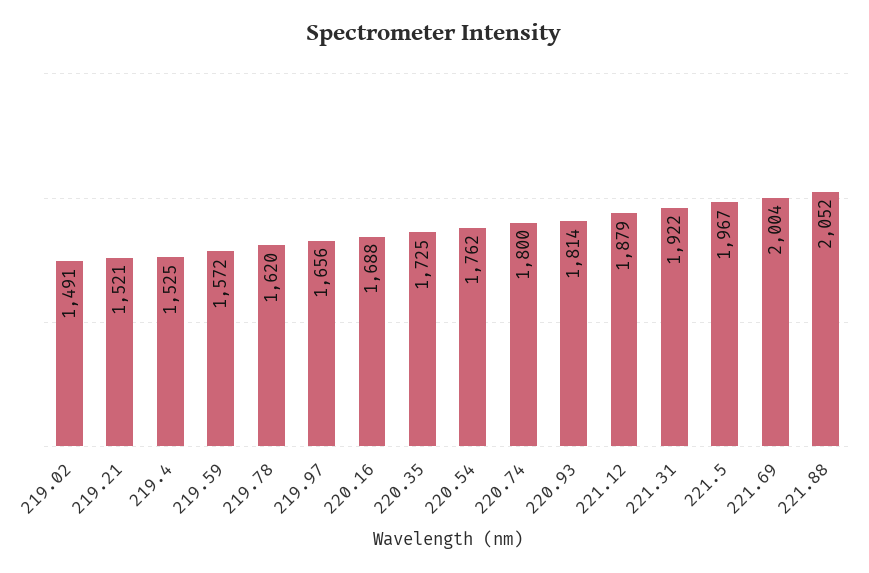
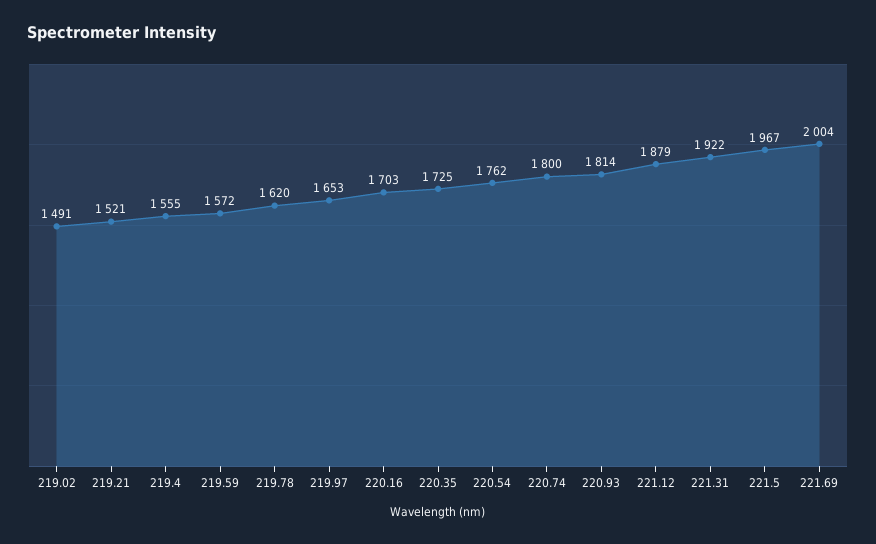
  {
    "219.02": 1491,
    "219.21": 1521,
-   "219.4": 1525,
+   "219.4": 1555,
    "219.59": 1572,
    "219.78": 1620,
-   "219.97": 1656,
+   "219.97": 1653,
-   "220.16": 1688,
+   "220.16": 1703,
    "220.35": 1725,
    "220.54": 1762,
    "220.74": 1800,
    "220.93": 1814,
    "221.12": 1879,
    "221.31": 1922,
    "221.5": 1967,
-   "221.69": 2004,
+   "221.69": 2004
-   "221.88": 2052
  }

